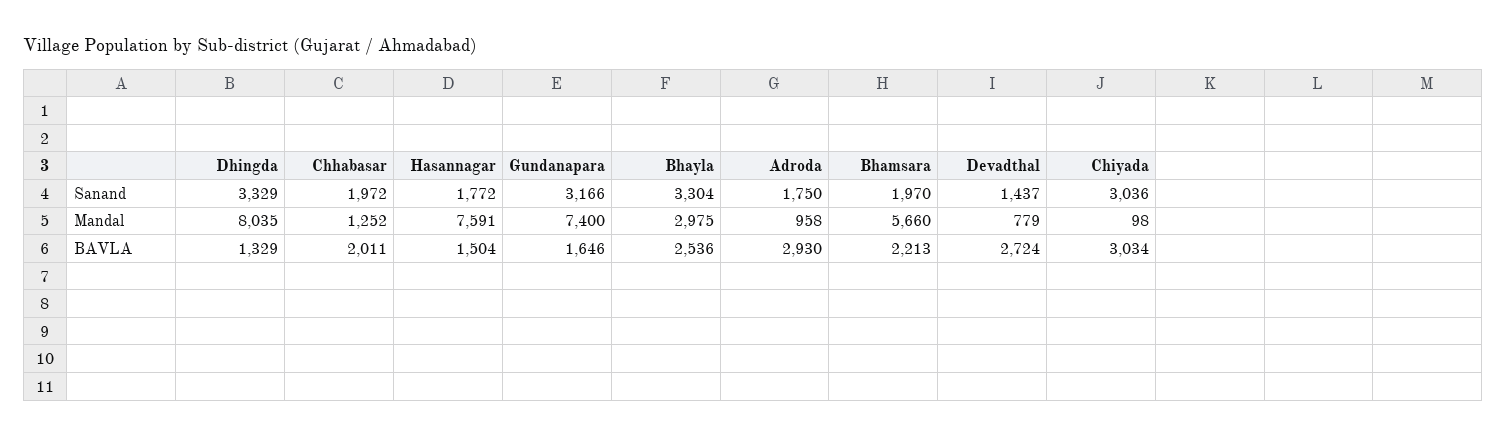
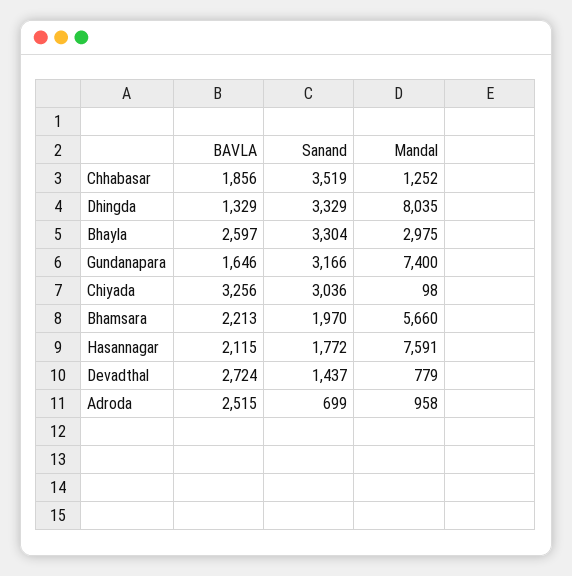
  {
    "Dhingda": {
      "Sanand": 3329,
      "Mandal": 8035,
      "BAVLA": 1329
    },
    "Chhabasar": {
-     "Sanand": 1972,
+     "Sanand": 3519,
      "Mandal": 1252,
-     "BAVLA": 2011
+     "BAVLA": 1856
    },
    "Hasannagar": {
      "Sanand": 1772,
      "Mandal": 7591,
-     "BAVLA": 1504
+     "BAVLA": 2115
    },
    "Gundanapara": {
      "Sanand": 3166,
      "Mandal": 7400,
      "BAVLA": 1646
    },
    "Bhayla": {
      "Sanand": 3304,
      "Mandal": 2975,
-     "BAVLA": 2536
+     "BAVLA": 2597
    },
    "Adroda": {
-     "Sanand": 1750,
+     "Sanand": 699,
      "Mandal": 958,
-     "BAVLA": 2930
+     "BAVLA": 2515
    },
    "Bhamsara": {
      "Sanand": 1970,
      "Mandal": 5660,
      "BAVLA": 2213
    },
    "Devadthal": {
      "Sanand": 1437,
      "Mandal": 779,
      "BAVLA": 2724
    },
    "Chiyada": {
      "Sanand": 3036,
      "Mandal": 98,
-     "BAVLA": 3034
+     "BAVLA": 3256
    }
  }

